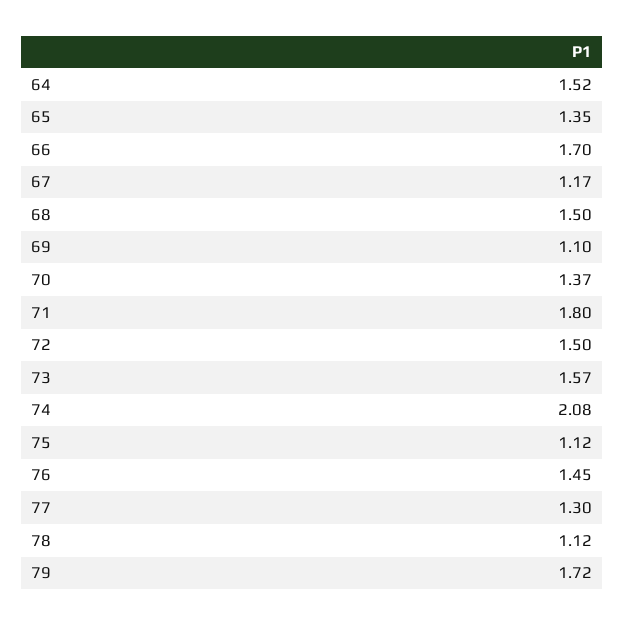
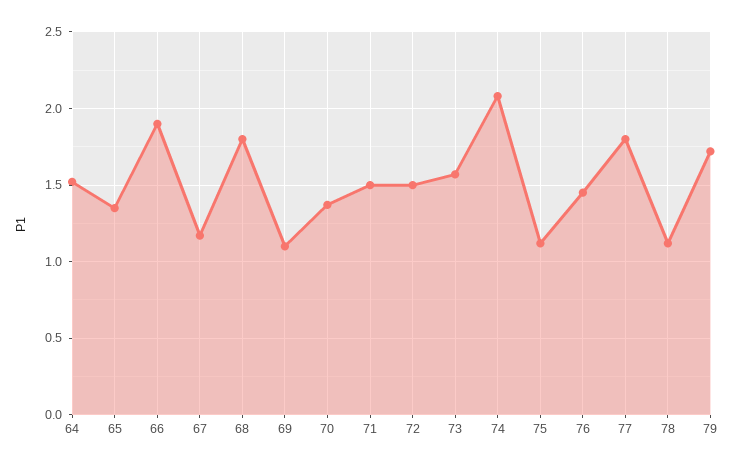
  {
    "64": 1.52,
    "65": 1.35,
-   "66": 1.7,
+   "66": 1.9,
    "67": 1.17,
-   "68": 1.5,
+   "68": 1.8,
    "69": 1.1,
    "70": 1.37,
-   "71": 1.8,
+   "71": 1.5,
    "72": 1.5,
    "73": 1.57,
    "74": 2.08,
    "75": 1.12,
    "76": 1.45,
-   "77": 1.3,
+   "77": 1.8,
    "78": 1.12,
    "79": 1.72
  }

